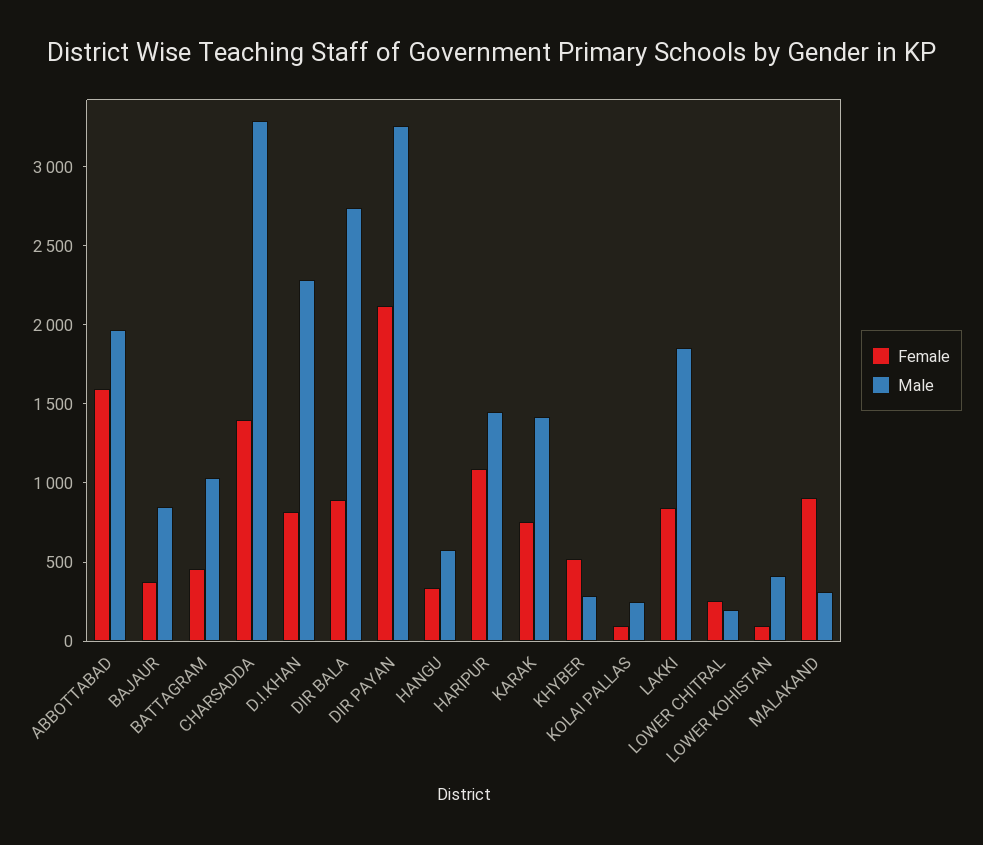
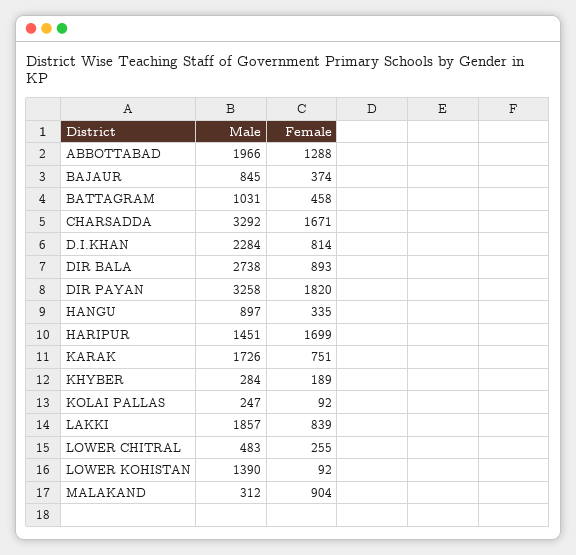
  {
    "Female": {
-     "ABBOTTABAD": 1600,
+     "ABBOTTABAD": 1288,
      "BAJAUR": 374,
      "BATTAGRAM": 458,
-     "CHARSADDA": 1400,
+     "CHARSADDA": 1671,
      "D.I.KHAN": 814,
      "DIR BALA": 893,
-     "DIR PAYAN": 2100,
+     "DIR PAYAN": 1820,
      "HANGU": 335,
-     "HARIPUR": 1100,
+     "HARIPUR": 1699,
      "KARAK": 751,
-     "KHYBER": 500,
+     "KHYBER": 189,
      "KOLAI PALLAS": 92,
      "LAKKI": 839,
      "LOWER CHITRAL": 255,
      "LOWER KOHISTAN": 92,
      "MALAKAND": 904
    },
    "Male": {
      "ABBOTTABAD": 1966,
      "BAJAUR": 845,
      "BATTAGRAM": 1031,
      "CHARSADDA": 3292,
      "D.I.KHAN": 2284,
      "DIR BALA": 2738,
      "DIR PAYAN": 3258,
-     "HANGU": 600,
+     "HANGU": 897,
      "HARIPUR": 1451,
-     "KARAK": 1400,
+     "KARAK": 1726,
      "KHYBER": 284,
      "KOLAI PALLAS": 247,
      "LAKKI": 1857,
-     "LOWER CHITRAL": 200,
+     "LOWER CHITRAL": 483,
-     "LOWER KOHISTAN": 400,
+     "LOWER KOHISTAN": 1390,
      "MALAKAND": 312
    }
  }

